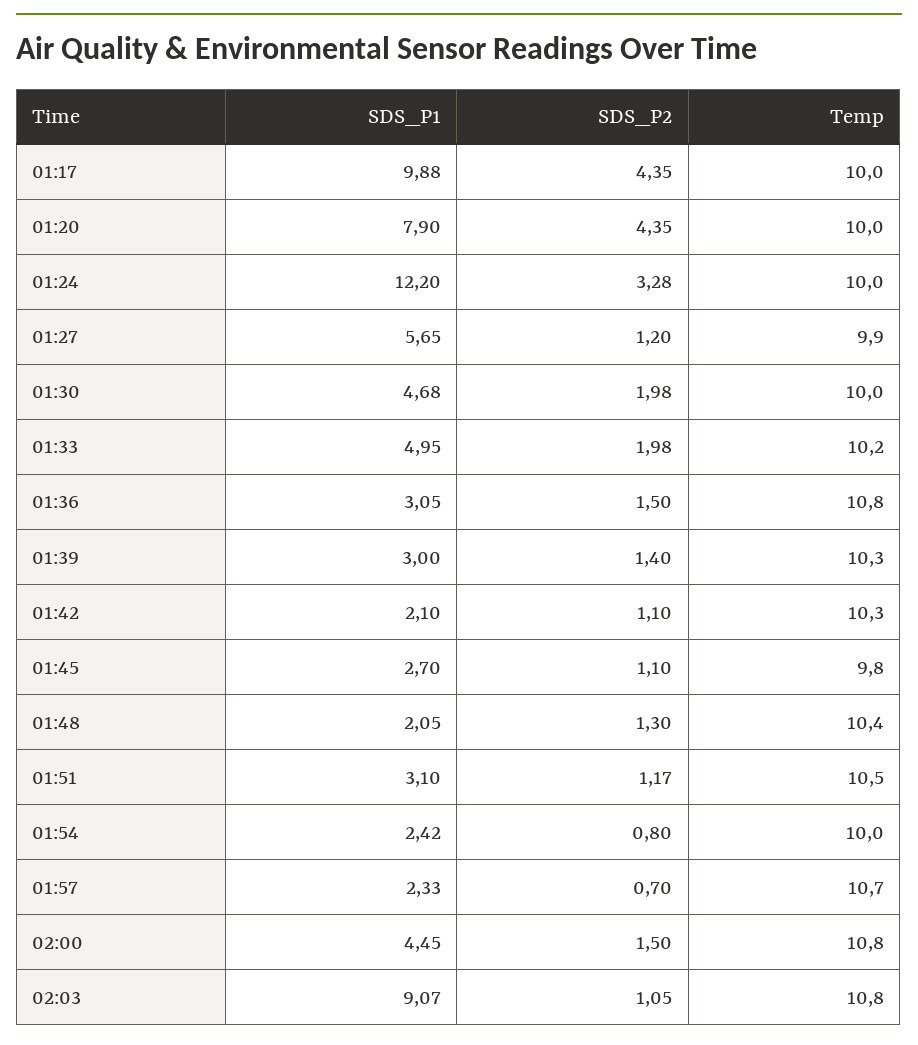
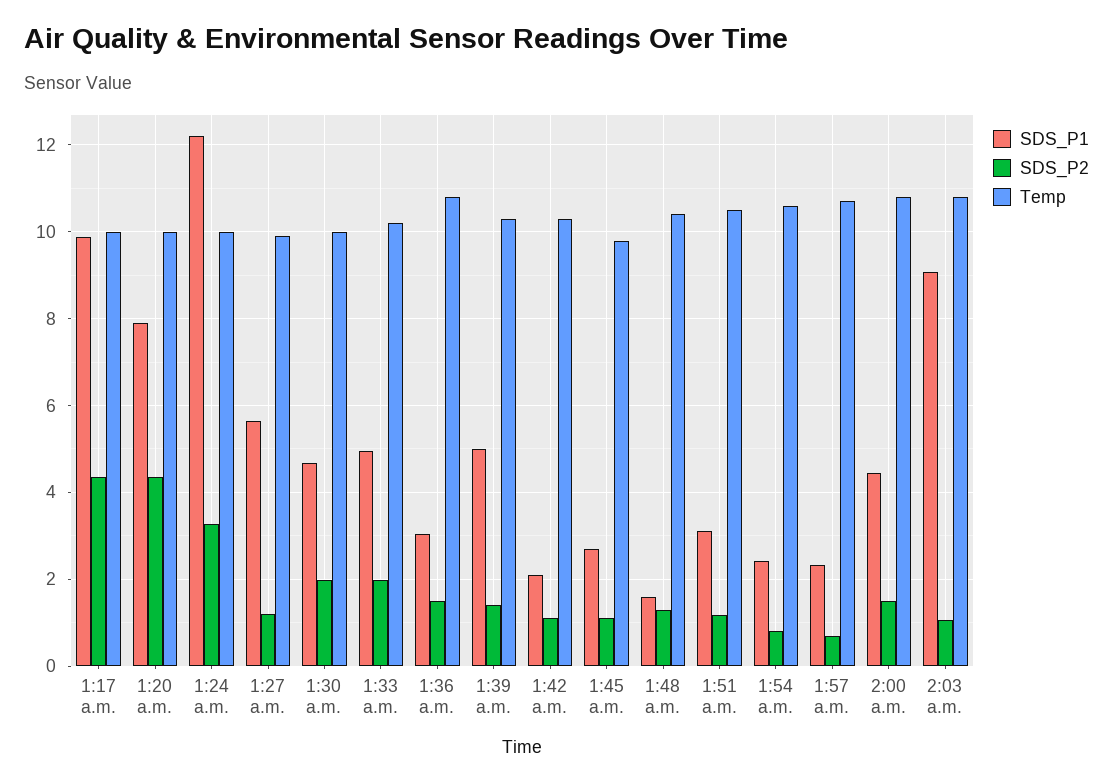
  {
    "SDS_P1": {
      "01:17": 9.88,
      "01:20": 7.9,
      "01:24": 12.2,
      "01:27": 5.65,
      "01:30": 4.68,
      "01:33": 4.95,
      "01:36": 3.05,
-     "01:39": 3,
+     "01:39": 5,
      "01:42": 2.1,
      "01:45": 2.7,
-     "01:48": 2.05,
+     "01:48": 1.6,
      "01:51": 3.1,
      "01:54": 2.42,
      "01:57": 2.33,
      "02:00": 4.45,
      "02:03": 9.07
    },
    "SDS_P2": {
      "01:17": 4.35,
      "01:20": 4.35,
      "01:24": 3.28,
      "01:27": 1.2,
      "01:30": 1.98,
      "01:33": 1.98,
      "01:36": 1.5,
      "01:39": 1.4,
      "01:42": 1.1,
      "01:45": 1.1,
      "01:48": 1.3,
      "01:51": 1.17,
      "01:54": 0.8,
      "01:57": 0.7,
      "02:00": 1.5,
      "02:03": 1.05
    },
    "Temp": {
      "01:17": 10,
      "01:20": 10,
      "01:24": 10,
      "01:27": 9.9,
      "01:30": 10,
      "01:33": 10.2,
      "01:36": 10.8,
      "01:39": 10.3,
      "01:42": 10.3,
      "01:45": 9.8,
      "01:48": 10.4,
      "01:51": 10.5,
-     "01:54": 10,
+     "01:54": 10.6,
      "01:57": 10.7,
      "02:00": 10.8,
      "02:03": 10.8
    }
  }

